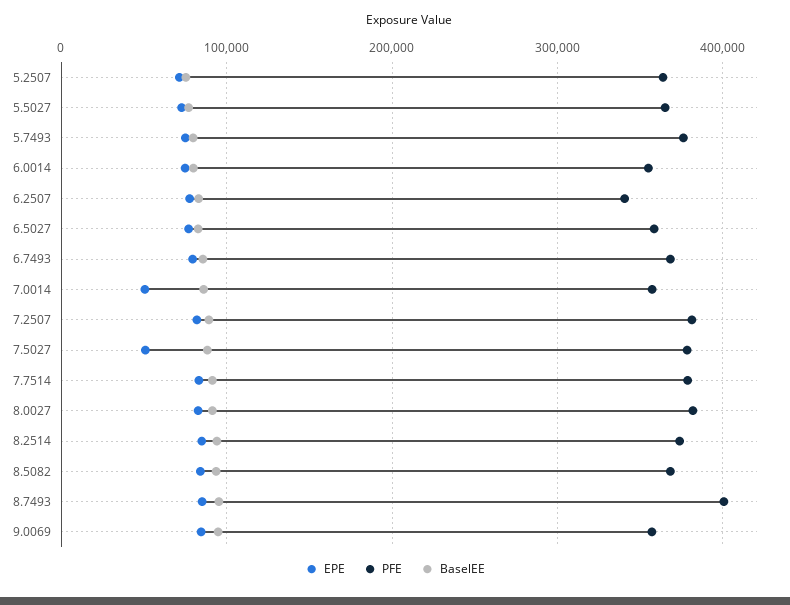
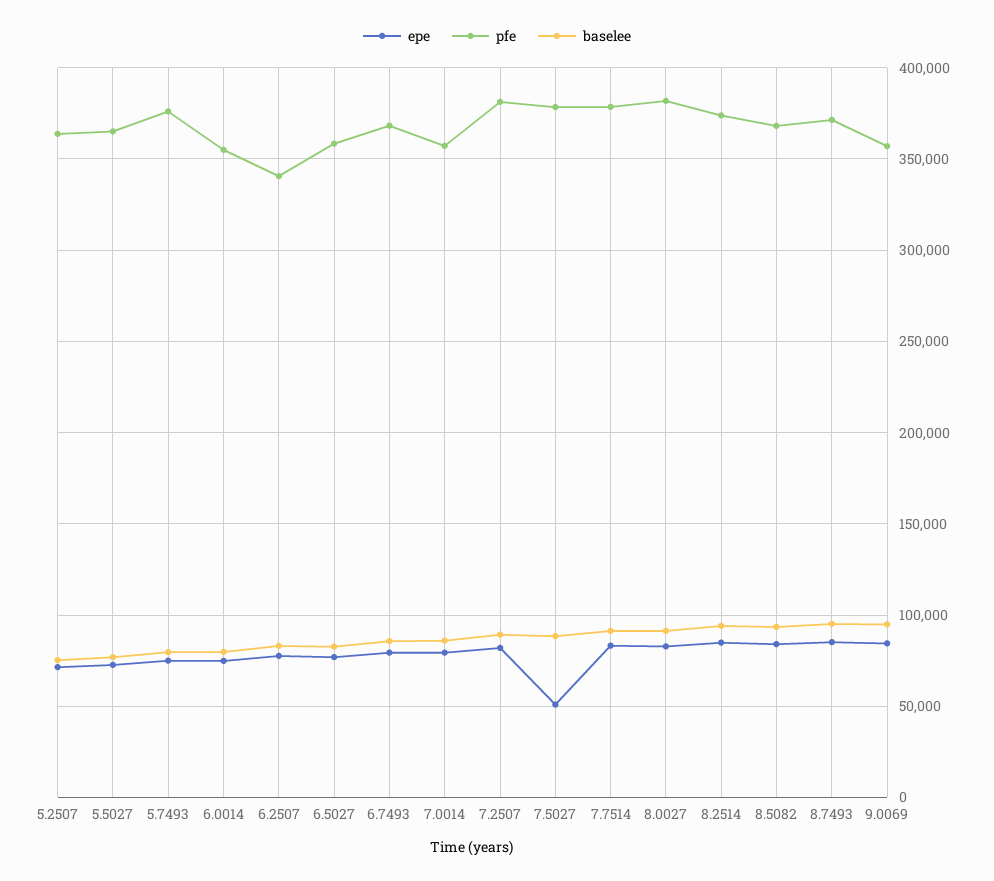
  {
    "EPE": {
      "5.2507": 70000,
      "5.5027": 75000,
      "5.7493": 75000,
      "6.0014": 75000,
      "6.2507": 80000,
      "6.5027": 75000,
      "6.7493": 80000,
-     "7.0014": 50000,
+     "7.0014": 80000,
      "7.2507": 80000,
      "7.5027": 50000,
      "7.7514": 85000,
      "8.0027": 85000,
      "8.2514": 85000,
      "8.5082": 85000,
      "8.7493": 85000,
      "9.0069": 85000
    },
    "PFE": {
      "5.2507": 365000,
      "5.5027": 365000,
      "5.7493": 375000,
      "6.0014": 355000,
      "6.2507": 340000,
      "6.5027": 360000,
      "6.7493": 370000,
      "7.0014": 355000,
      "7.2507": 380000,
      "7.5027": 380000,
      "7.7514": 380000,
      "8.0027": 380000,
      "8.2514": 375000,
      "8.5082": 370000,
-     "8.7493": 400000,
+     "8.7493": 370000,
      "9.0069": 355000
    },
    "BaselEE": {
      "5.2507": 75000,
      "5.5027": 75000,
      "5.7493": 80000,
      "6.0014": 80000,
      "6.2507": 85000,
      "6.5027": 85000,
      "6.7493": 85000,
      "7.0014": 85000,
      "7.2507": 90000,
      "7.5027": 90000,
      "7.7514": 90000,
      "8.0027": 90000,
      "8.2514": 95000,
      "8.5082": 95000,
      "8.7493": 95000,
      "9.0069": 95000
    }
  }

